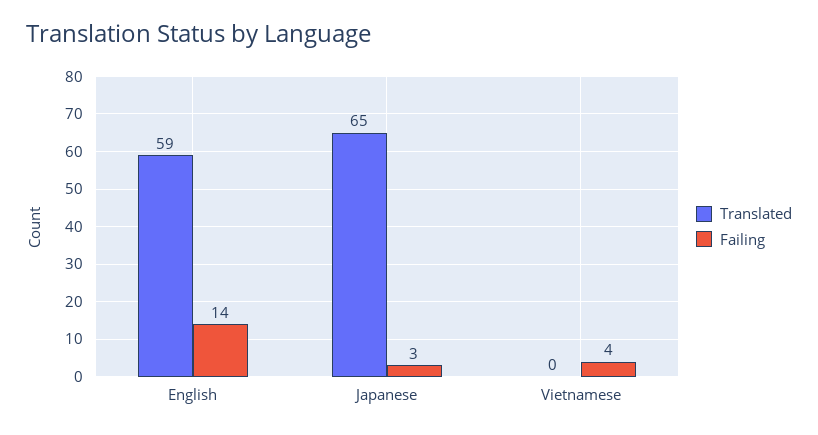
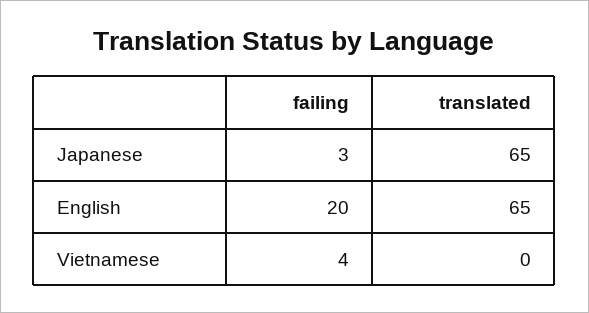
  {
    "Translated": {
-     "English": 59,
+     "English": 65,
      "Japanese": 65,
      "Vietnamese": 0
    },
    "Failing": {
-     "English": 14,
+     "English": 20,
      "Japanese": 3,
      "Vietnamese": 4
    }
  }

